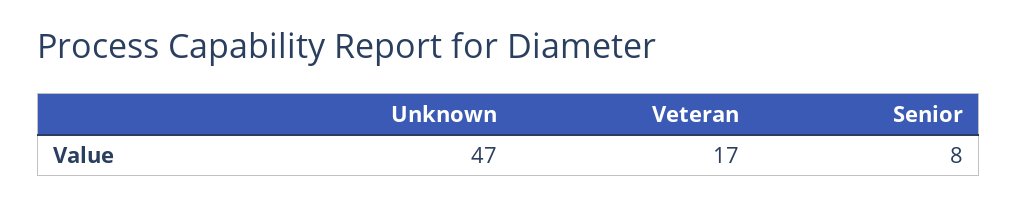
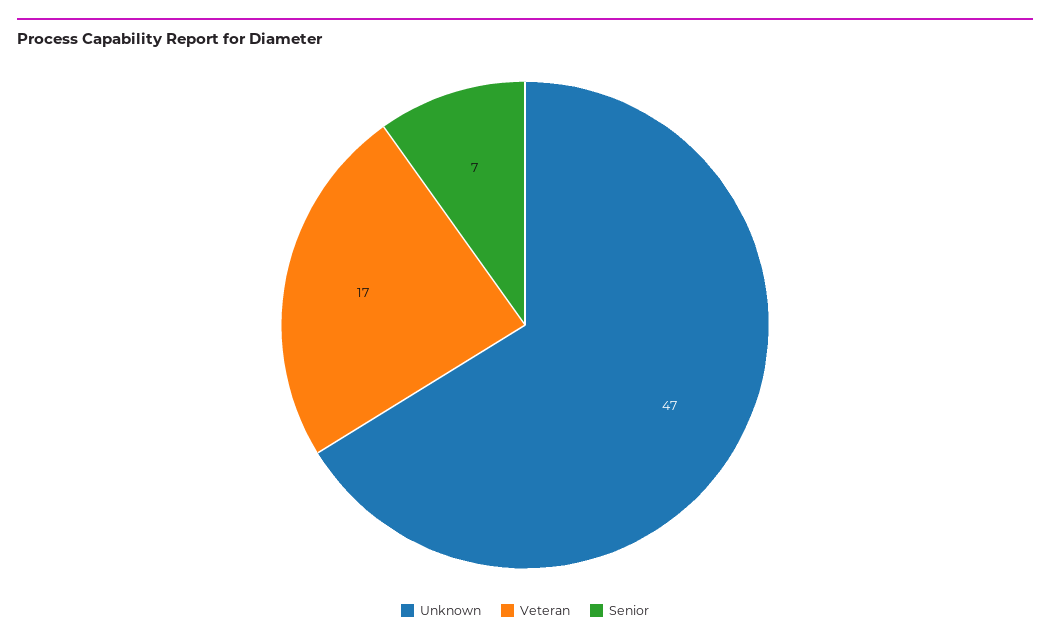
  {
    "Unknown": 47,
    "Veteran": 17,
-   "Senior": 8
+   "Senior": 7
  }

